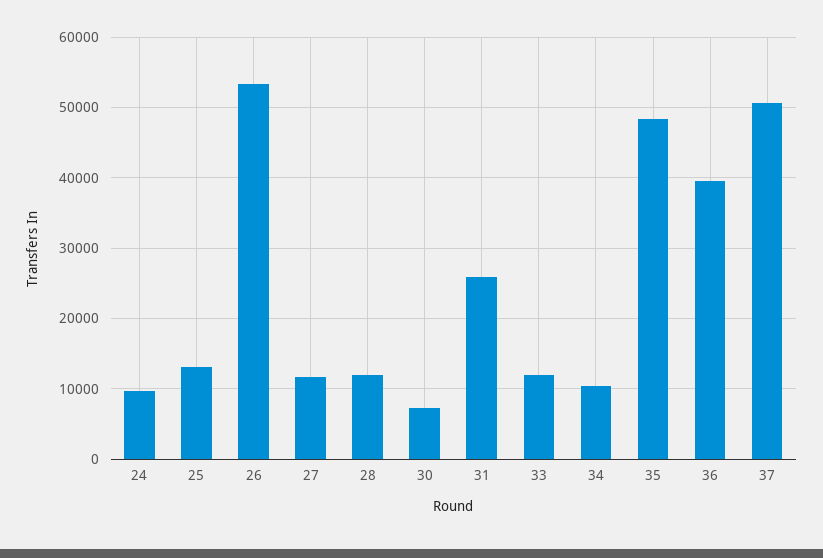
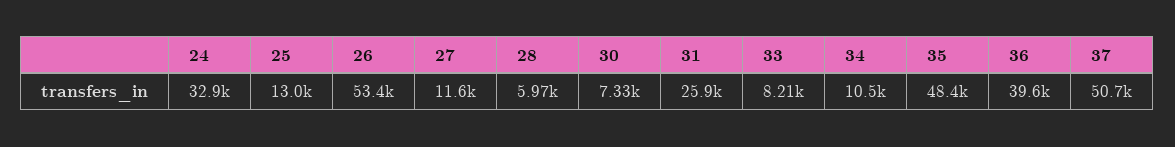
  {
-   "24": 10000,
+   "24": 32900,
    "25": 13000,
    "26": 53400,
    "27": 11600,
-   "28": 12000,
+   "28": 5970,
    "30": 7330,
    "31": 25900,
-   "33": 12000,
+   "33": 8210,
    "34": 10500,
    "35": 48400,
    "36": 39600,
    "37": 50700
  }

